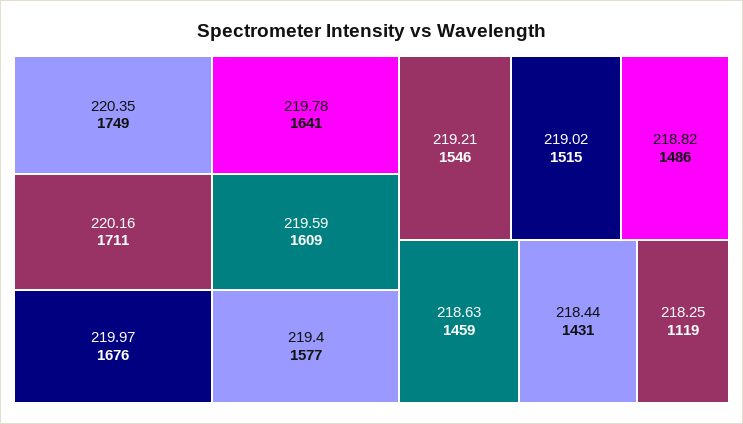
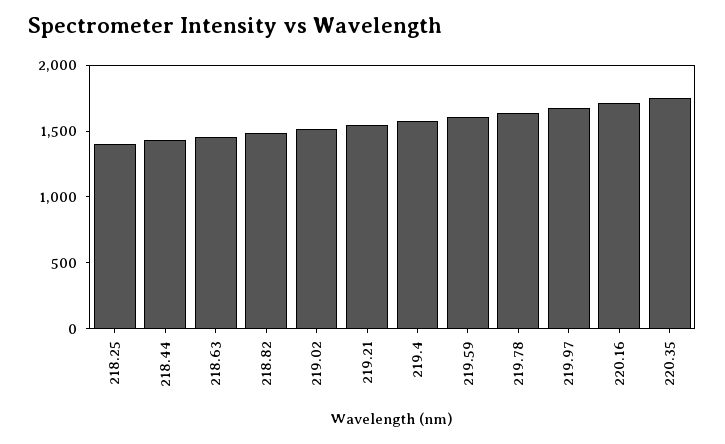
  {
    "220.35": 1749,
    "220.16": 1711,
    "219.97": 1676,
    "219.78": 1641,
    "219.59": 1609,
    "219.4": 1577,
    "219.21": 1546,
    "219.02": 1515,
    "218.82": 1486,
    "218.63": 1459,
    "218.44": 1431,
-   "218.25": 1119
+   "218.25": 1400
  }

